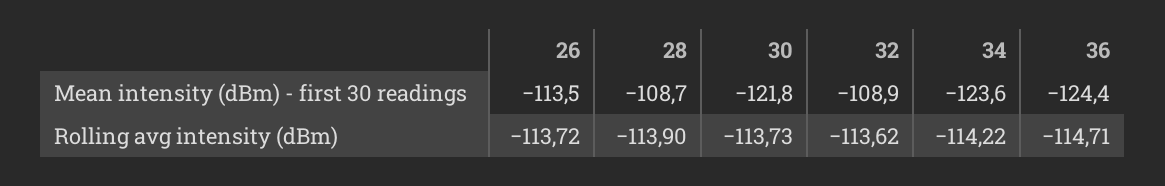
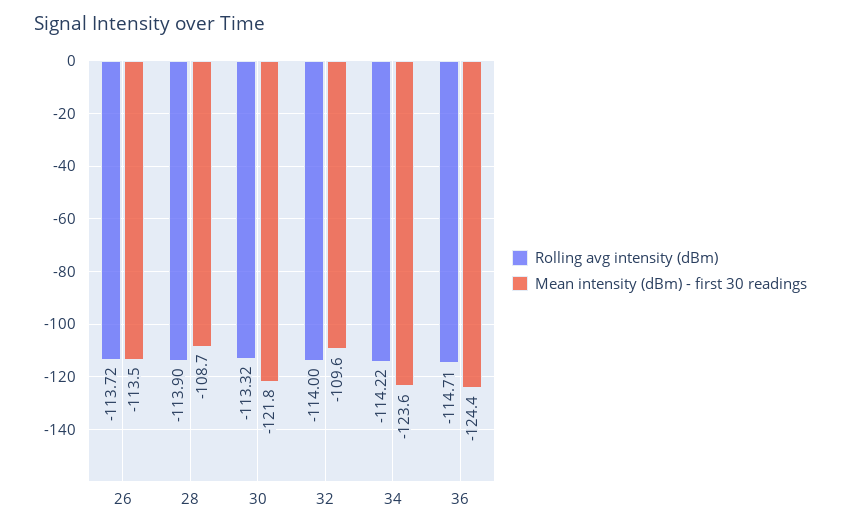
  {
    "Mean intensity (dBm) - first 30 readings": {
      "26": -113.5,
      "28": -108.7,
      "30": -121.8,
-     "32": -108.9,
+     "32": -109.6,
      "34": -123.6,
      "36": -124.4
    },
    "Rolling avg intensity (dBm)": {
      "26": -113.72,
      "28": -113.9,
-     "30": -113.73,
+     "30": -113.32,
-     "32": -113.62,
+     "32": -114,
      "34": -114.22,
      "36": -114.71
    }
  }

